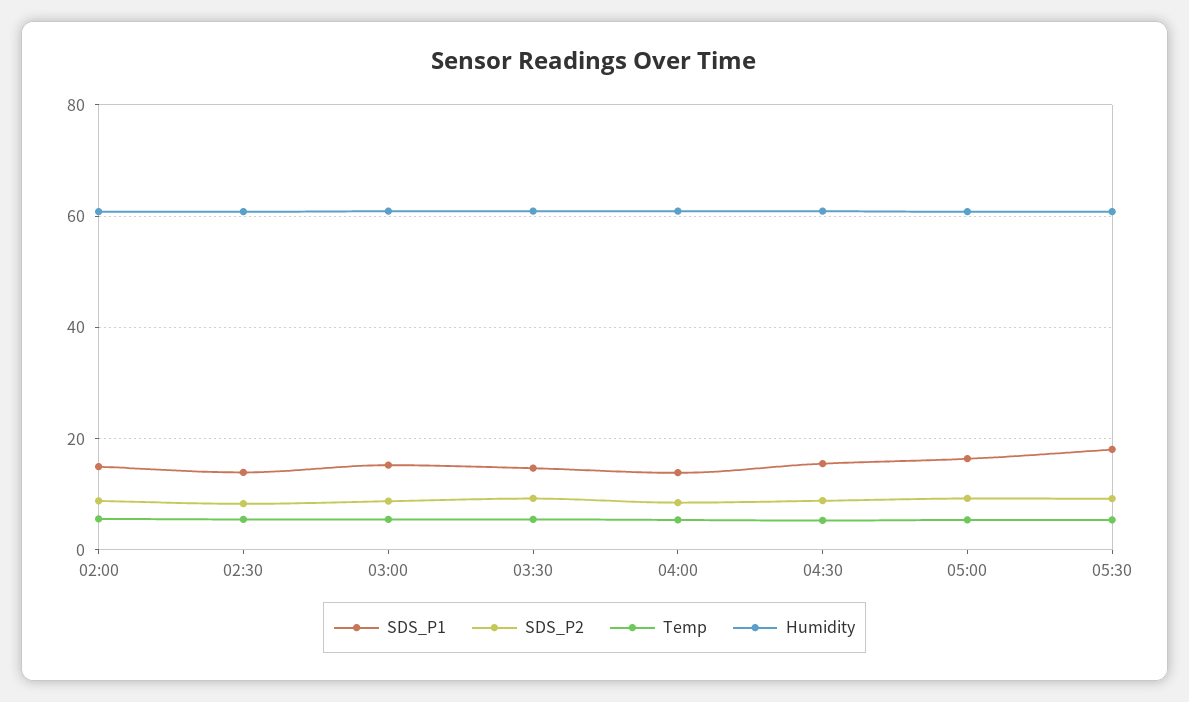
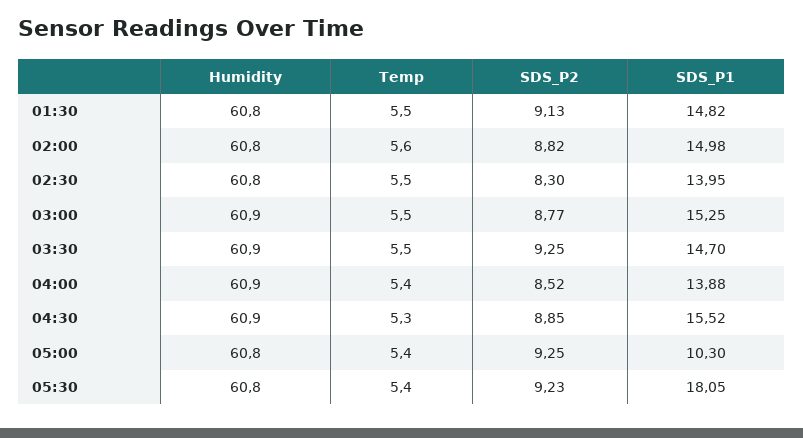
  {
    "SDS_P1": {
      "02:00": 14.98,
      "02:30": 13.95,
      "03:00": 15.25,
      "03:30": 14.7,
      "04:00": 13.88,
      "04:30": 15.52,
-     "05:00": 16,
+     "05:00": 10.3,
-     "05:30": 18.05
+     "05:30": 18.05,
+     "01:30": 14.82
    },
    "SDS_P2": {
      "02:00": 8.82,
      "02:30": 8.3,
      "03:00": 8.77,
      "03:30": 9.25,
      "04:00": 8.52,
      "04:30": 8.85,
      "05:00": 9.25,
-     "05:30": 9.23
+     "05:30": 9.23,
+     "01:30": 9.13
    },
    "Temp": {
      "02:00": 5.6,
      "02:30": 5.5,
      "03:00": 5.5,
      "03:30": 5.5,
      "04:00": 5.4,
      "04:30": 5.3,
      "05:00": 5.4,
-     "05:30": 5.4
+     "05:30": 5.4,
+     "01:30": 5.5
    },
    "Humidity": {
      "02:00": 60.8,
      "02:30": 60.8,
      "03:00": 60.9,
      "03:30": 60.9,
      "04:00": 60.9,
      "04:30": 60.9,
      "05:00": 60.8,
-     "05:30": 60.8
+     "05:30": 60.8,
+     "01:30": 60.8
    }
  }

